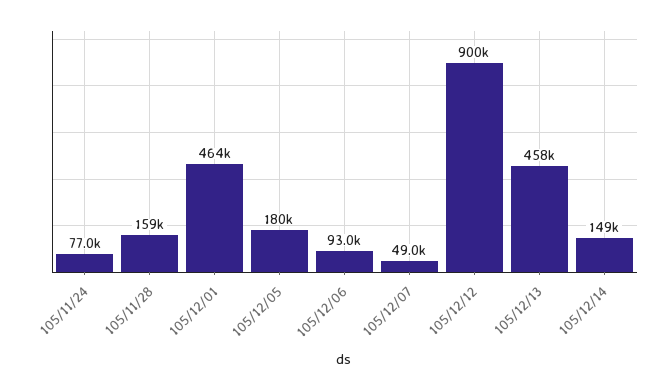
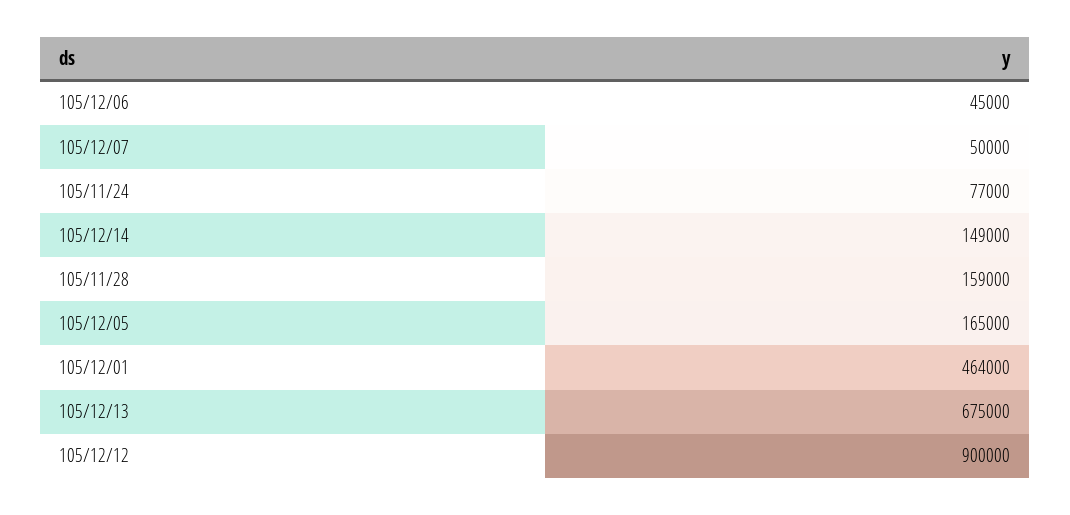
  {
    "105/11/24": 77000,
    "105/11/28": 159000,
    "105/12/01": 464000,
-   "105/12/05": 180000,
+   "105/12/05": 165000,
-   "105/12/06": 93000,
+   "105/12/06": 45000,
-   "105/12/07": 49000,
+   "105/12/07": 50000,
    "105/12/12": 900000,
-   "105/12/13": 458000,
+   "105/12/13": 675000,
    "105/12/14": 149000
  }

